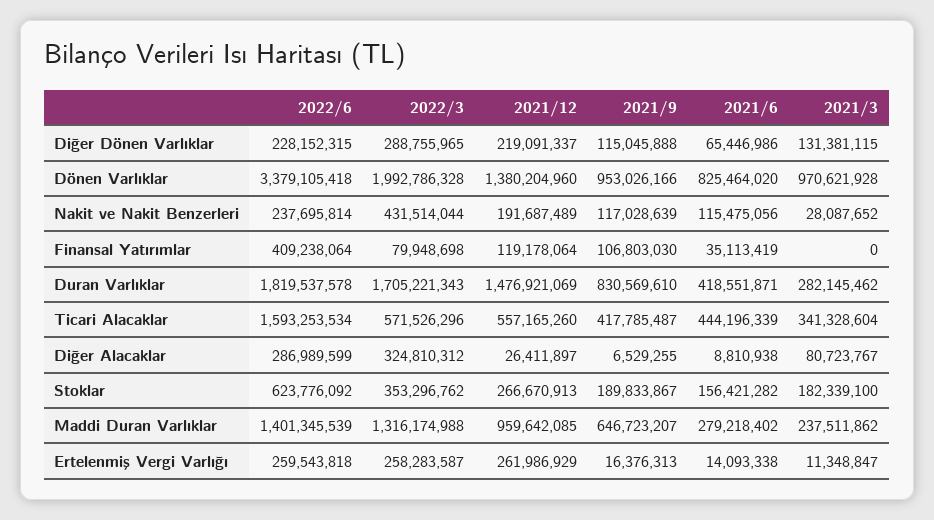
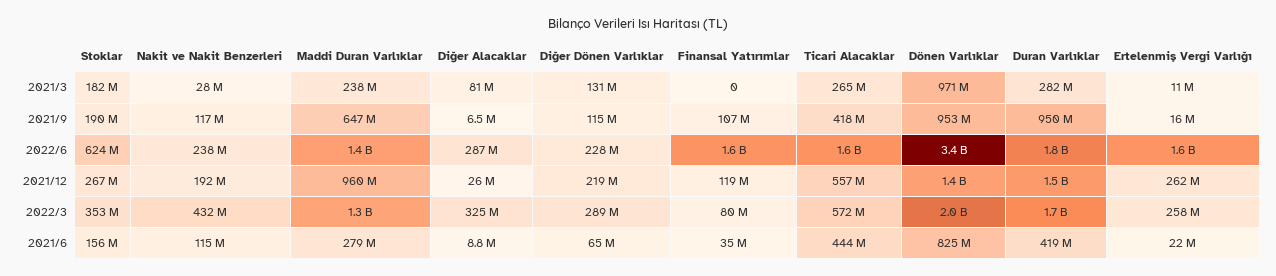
  {
    "2022/6": {
      "Diğer Dönen Varlıklar": 228152315,
      "Dönen Varlıklar": 3379105418,
      "Nakit ve Nakit Benzerleri": 237695814,
-     "Finansal Yatırımlar": 409238064,
+     "Finansal Yatırımlar": 1600000000,
      "Duran Varlıklar": 1819537578,
      "Ticari Alacaklar": 1593253534,
      "Diğer Alacaklar": 286989599,
      "Stoklar": 623776092,
      "Maddi Duran Varlıklar": 1401345539,
-     "Ertelenmiş Vergi Varlığı": 259543818
+     "Ertelenmiş Vergi Varlığı": 1600000000
    },
    "2022/3": {
      "Diğer Dönen Varlıklar": 288755965,
      "Dönen Varlıklar": 1992786328,
      "Nakit ve Nakit Benzerleri": 431514044,
      "Finansal Yatırımlar": 79948698,
      "Duran Varlıklar": 1705221343,
      "Ticari Alacaklar": 571526296,
      "Diğer Alacaklar": 324810312,
      "Stoklar": 353296762,
      "Maddi Duran Varlıklar": 1316174988,
      "Ertelenmiş Vergi Varlığı": 258283587
    },
    "2021/12": {
      "Diğer Dönen Varlıklar": 219091337,
      "Dönen Varlıklar": 1380204960,
      "Nakit ve Nakit Benzerleri": 191687489,
      "Finansal Yatırımlar": 119178064,
      "Duran Varlıklar": 1476921069,
      "Ticari Alacaklar": 557165260,
      "Diğer Alacaklar": 26411897,
      "Stoklar": 266670913,
      "Maddi Duran Varlıklar": 959642085,
      "Ertelenmiş Vergi Varlığı": 261986929
    },
    "2021/9": {
      "Diğer Dönen Varlıklar": 115045888,
      "Dönen Varlıklar": 953026166,
      "Nakit ve Nakit Benzerleri": 117028639,
      "Finansal Yatırımlar": 106803030,
-     "Duran Varlıklar": 830569610,
+     "Duran Varlıklar": 950000000,
      "Ticari Alacaklar": 417785487,
      "Diğer Alacaklar": 6529255,
      "Stoklar": 189833867,
      "Maddi Duran Varlıklar": 646723207,
      "Ertelenmiş Vergi Varlığı": 16376313
    },
    "2021/6": {
      "Diğer Dönen Varlıklar": 65446986,
      "Dönen Varlıklar": 825464020,
      "Nakit ve Nakit Benzerleri": 115475056,
      "Finansal Yatırımlar": 35113419,
      "Duran Varlıklar": 418551871,
      "Ticari Alacaklar": 444196339,
      "Diğer Alacaklar": 8810938,
      "Stoklar": 156421282,
      "Maddi Duran Varlıklar": 279218402,
-     "Ertelenmiş Vergi Varlığı": 14093338
+     "Ertelenmiş Vergi Varlığı": 22000000
    },
    "2021/3": {
      "Diğer Dönen Varlıklar": 131381115,
      "Dönen Varlıklar": 970621928,
      "Nakit ve Nakit Benzerleri": 28087652,
      "Finansal Yatırımlar": 0,
      "Duran Varlıklar": 282145462,
-     "Ticari Alacaklar": 341328604,
+     "Ticari Alacaklar": 265000000,
      "Diğer Alacaklar": 80723767,
      "Stoklar": 182339100,
      "Maddi Duran Varlıklar": 237511862,
      "Ertelenmiş Vergi Varlığı": 11348847
    }
  }

